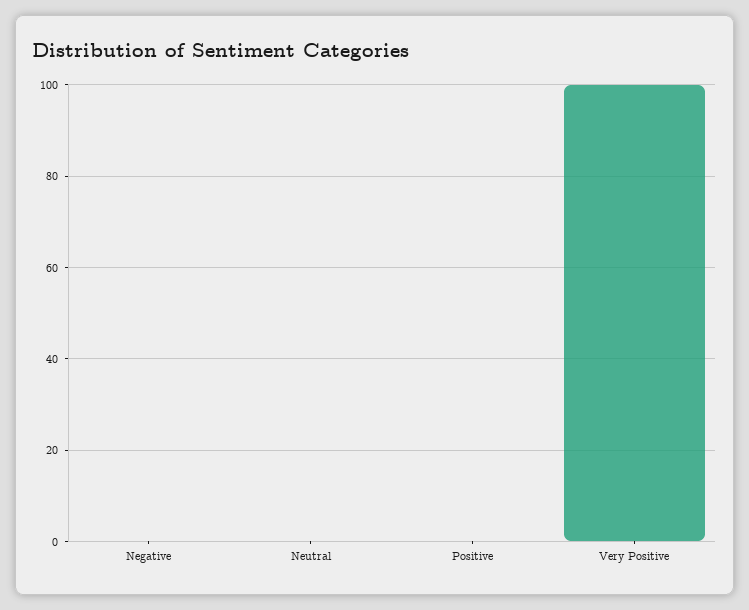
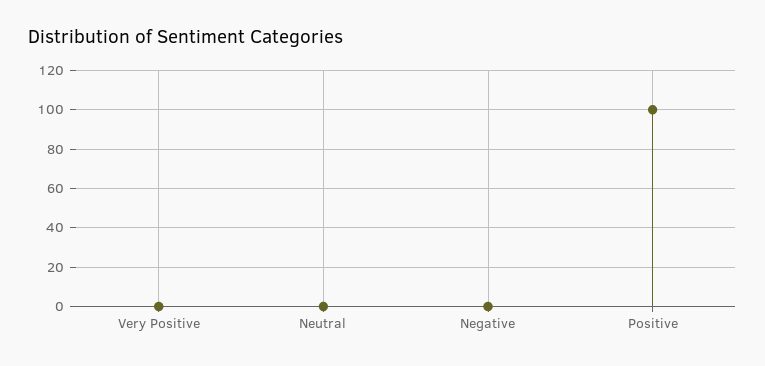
  {
    "Negative": 0,
    "Neutral": 0,
-   "Positive": 0,
+   "Positive": 100,
-   "Very Positive": 100
+   "Very Positive": 0
  }

